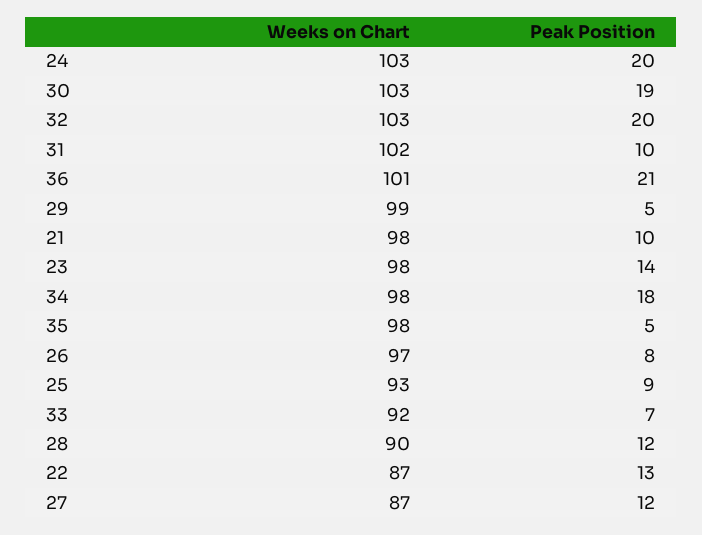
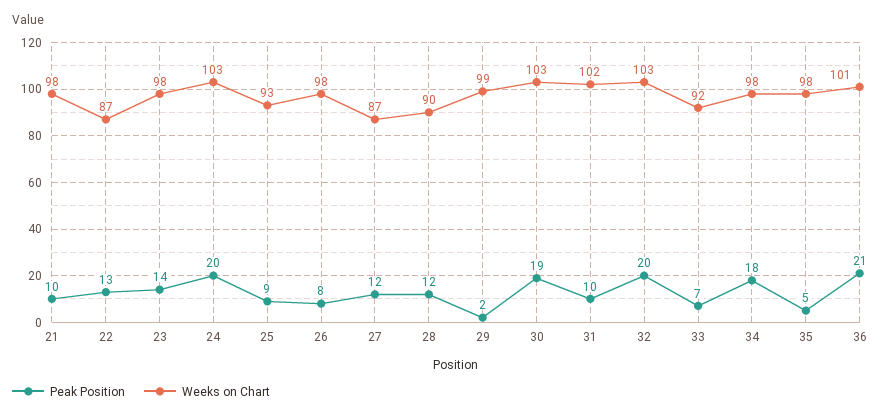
  {
    "Weeks on Chart": {
      "24": 103,
      "30": 103,
      "32": 103,
      "31": 102,
      "36": 101,
      "29": 99,
      "21": 98,
      "23": 98,
      "34": 98,
      "35": 98,
-     "26": 97,
+     "26": 98,
      "25": 93,
      "33": 92,
      "28": 90,
      "22": 87,
      "27": 87
    },
    "Peak Position": {
      "24": 20,
      "30": 19,
      "32": 20,
      "31": 10,
      "36": 21,
-     "29": 5,
+     "29": 2,
      "21": 10,
      "23": 14,
      "34": 18,
      "35": 5,
      "26": 8,
      "25": 9,
      "33": 7,
      "28": 12,
      "22": 13,
      "27": 12
    }
  }

